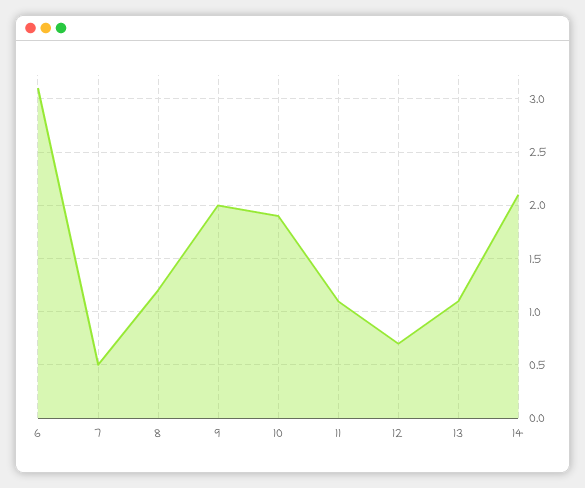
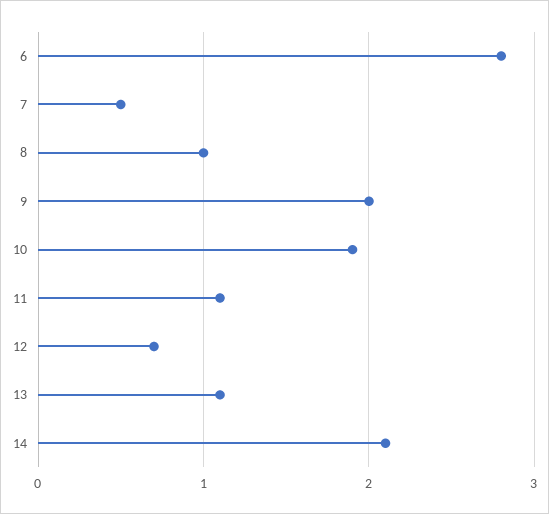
  {
-   "6": 3.1,
+   "6": 2.8,
    "7": 0.5,
-   "8": 1.2,
+   "8": 1,
    "9": 2,
    "10": 1.9,
    "11": 1.1,
    "12": 0.7,
    "13": 1.1,
    "14": 2.1
  }

